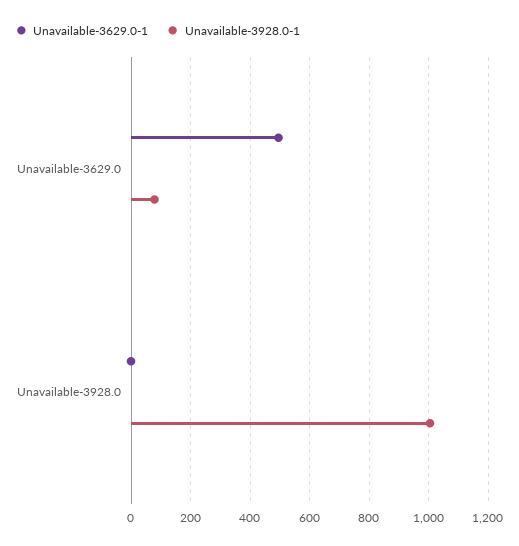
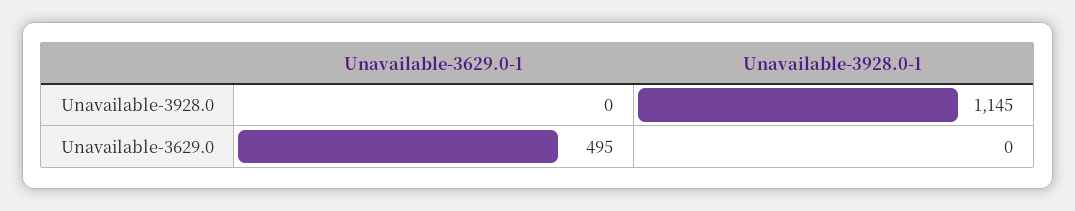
  {
    "Unavailable-3629.0-1": {
      "Unavailable-3629.0": 495,
      "Unavailable-3928.0": 0
    },
    "Unavailable-3928.0-1": {
-     "Unavailable-3629.0": 75,
+     "Unavailable-3629.0": 0,
-     "Unavailable-3928.0": 1000
+     "Unavailable-3928.0": 1145
    }
  }

